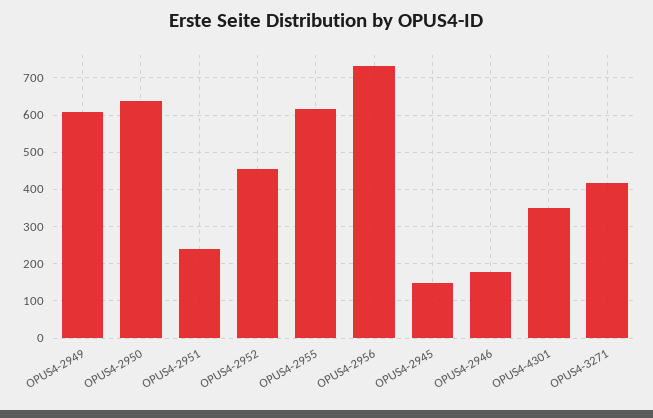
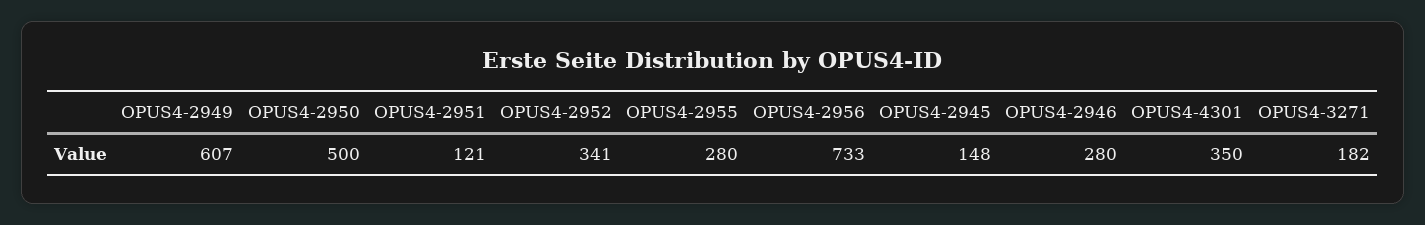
  {
    "OPUS4-2949": 607,
-   "OPUS4-2950": 640,
+   "OPUS4-2950": 500,
-   "OPUS4-2951": 240,
+   "OPUS4-2951": 121,
-   "OPUS4-2952": 460,
+   "OPUS4-2952": 341,
-   "OPUS4-2955": 620,
+   "OPUS4-2955": 280,
    "OPUS4-2956": 733,
    "OPUS4-2945": 148,
-   "OPUS4-2946": 180,
+   "OPUS4-2946": 280,
    "OPUS4-4301": 350,
-   "OPUS4-3271": 420
+   "OPUS4-3271": 182
  }

